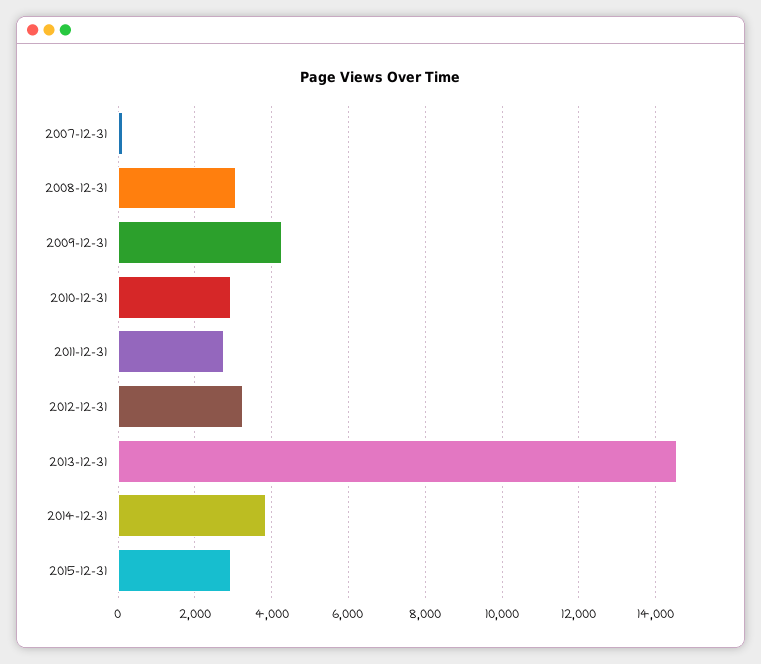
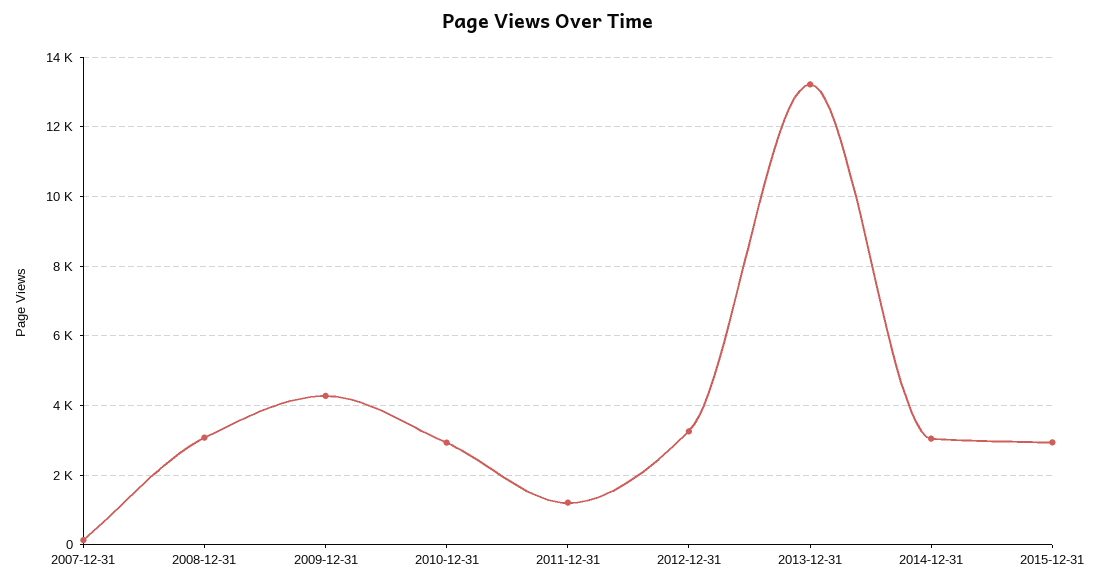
  {
    "2007-12-31": 200,
    "2008-12-31": 3000,
    "2009-12-31": 4200,
    "2010-12-31": 3000,
-   "2011-12-31": 2800,
+   "2011-12-31": 1200,
    "2012-12-31": 3200,
-   "2013-12-31": 14600,
+   "2013-12-31": 13200,
-   "2014-12-31": 3800,
+   "2014-12-31": 3000,
    "2015-12-31": 3000
  }

